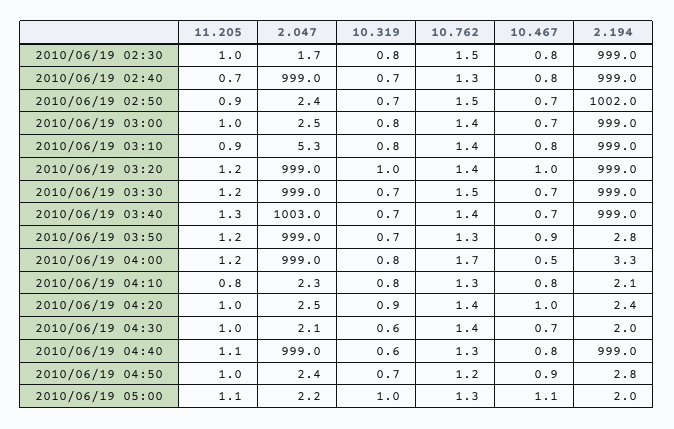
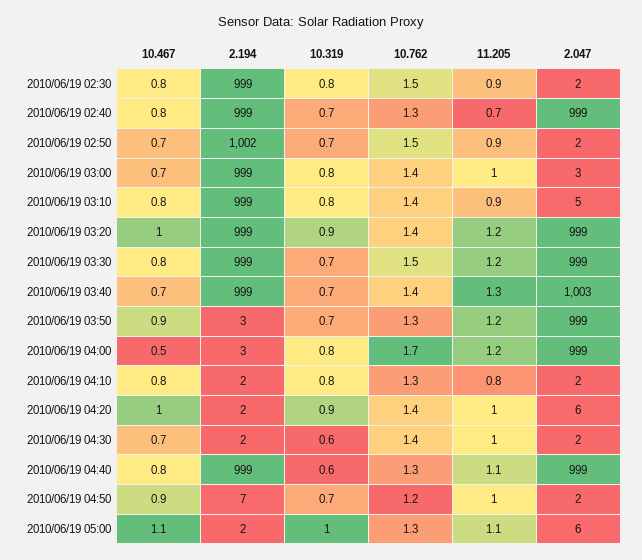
  {
    "11.205": {
-     "2010/06/19 02:30": 1,
+     "2010/06/19 02:30": 0.9,
      "2010/06/19 02:40": 0.7,
      "2010/06/19 02:50": 0.9,
      "2010/06/19 03:00": 1,
      "2010/06/19 03:10": 0.9,
      "2010/06/19 03:20": 1.2,
      "2010/06/19 03:30": 1.2,
      "2010/06/19 03:40": 1.3,
      "2010/06/19 03:50": 1.2,
      "2010/06/19 04:00": 1.2,
      "2010/06/19 04:10": 0.8,
      "2010/06/19 04:20": 1,
      "2010/06/19 04:30": 1,
      "2010/06/19 04:40": 1.1,
      "2010/06/19 04:50": 1,
      "2010/06/19 05:00": 1.1
    },
    "2.047": {
      "2010/06/19 02:30": 1.7,
      "2010/06/19 02:40": 999,
      "2010/06/19 02:50": 2.4,
      "2010/06/19 03:00": 2.5,
      "2010/06/19 03:10": 5.3,
      "2010/06/19 03:20": 999,
      "2010/06/19 03:30": 999,
      "2010/06/19 03:40": 1003,
      "2010/06/19 03:50": 999,
      "2010/06/19 04:00": 999,
      "2010/06/19 04:10": 2.3,
-     "2010/06/19 04:20": 2.5,
+     "2010/06/19 04:20": 6,
      "2010/06/19 04:30": 2.1,
      "2010/06/19 04:40": 999,
      "2010/06/19 04:50": 2.4,
-     "2010/06/19 05:00": 2.2
+     "2010/06/19 05:00": 6
    },
    "10.319": {
      "2010/06/19 02:30": 0.8,
      "2010/06/19 02:40": 0.7,
      "2010/06/19 02:50": 0.7,
      "2010/06/19 03:00": 0.8,
      "2010/06/19 03:10": 0.8,
-     "2010/06/19 03:20": 1,
+     "2010/06/19 03:20": 0.9,
      "2010/06/19 03:30": 0.7,
      "2010/06/19 03:40": 0.7,
      "2010/06/19 03:50": 0.7,
      "2010/06/19 04:00": 0.8,
      "2010/06/19 04:10": 0.8,
      "2010/06/19 04:20": 0.9,
      "2010/06/19 04:30": 0.6,
      "2010/06/19 04:40": 0.6,
      "2010/06/19 04:50": 0.7,
      "2010/06/19 05:00": 1
    },
    "10.762": {
      "2010/06/19 02:30": 1.5,
      "2010/06/19 02:40": 1.3,
      "2010/06/19 02:50": 1.5,
      "2010/06/19 03:00": 1.4,
      "2010/06/19 03:10": 1.4,
      "2010/06/19 03:20": 1.4,
      "2010/06/19 03:30": 1.5,
      "2010/06/19 03:40": 1.4,
      "2010/06/19 03:50": 1.3,
      "2010/06/19 04:00": 1.7,
      "2010/06/19 04:10": 1.3,
      "2010/06/19 04:20": 1.4,
      "2010/06/19 04:30": 1.4,
      "2010/06/19 04:40": 1.3,
      "2010/06/19 04:50": 1.2,
      "2010/06/19 05:00": 1.3
    },
    "10.467": {
      "2010/06/19 02:30": 0.8,
      "2010/06/19 02:40": 0.8,
      "2010/06/19 02:50": 0.7,
      "2010/06/19 03:00": 0.7,
      "2010/06/19 03:10": 0.8,
      "2010/06/19 03:20": 1,
-     "2010/06/19 03:30": 0.7,
+     "2010/06/19 03:30": 0.8,
      "2010/06/19 03:40": 0.7,
      "2010/06/19 03:50": 0.9,
      "2010/06/19 04:00": 0.5,
      "2010/06/19 04:10": 0.8,
      "2010/06/19 04:20": 1,
      "2010/06/19 04:30": 0.7,
      "2010/06/19 04:40": 0.8,
      "2010/06/19 04:50": 0.9,
      "2010/06/19 05:00": 1.1
    },
    "2.194": {
      "2010/06/19 02:30": 999,
      "2010/06/19 02:40": 999,
      "2010/06/19 02:50": 1002,
      "2010/06/19 03:00": 999,
      "2010/06/19 03:10": 999,
      "2010/06/19 03:20": 999,
      "2010/06/19 03:30": 999,
      "2010/06/19 03:40": 999,
      "2010/06/19 03:50": 2.8,
      "2010/06/19 04:00": 3.3,
      "2010/06/19 04:10": 2.1,
      "2010/06/19 04:20": 2.4,
      "2010/06/19 04:30": 2,
      "2010/06/19 04:40": 999,
-     "2010/06/19 04:50": 2.8,
+     "2010/06/19 04:50": 7,
      "2010/06/19 05:00": 2
    }
  }

